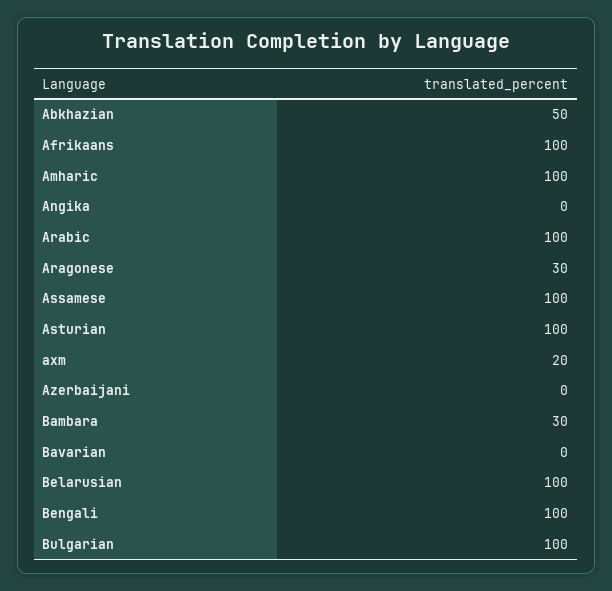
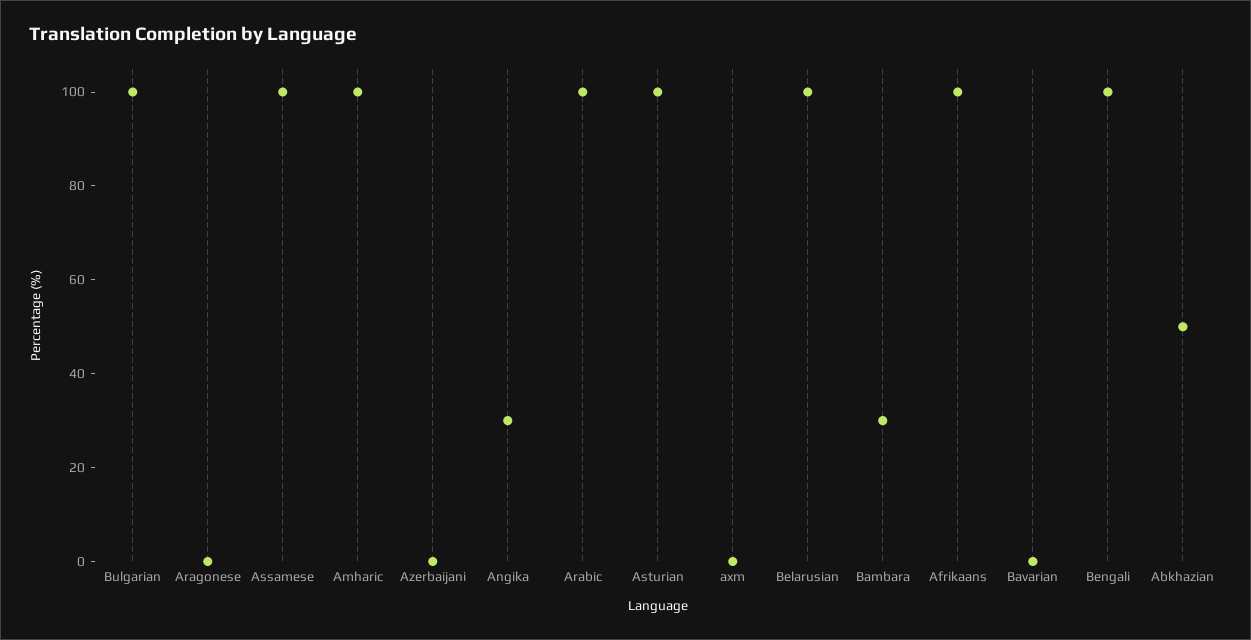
  {
    "Abkhazian": 50,
    "Afrikaans": 100,
    "Amharic": 100,
-   "Angika": 0,
+   "Angika": 30,
    "Arabic": 100,
-   "Aragonese": 30,
+   "Aragonese": 0,
    "Assamese": 100,
    "Asturian": 100,
-   "axm": 20,
+   "axm": 0,
    "Azerbaijani": 0,
    "Bambara": 30,
    "Bavarian": 0,
    "Belarusian": 100,
    "Bengali": 100,
    "Bulgarian": 100
  }

